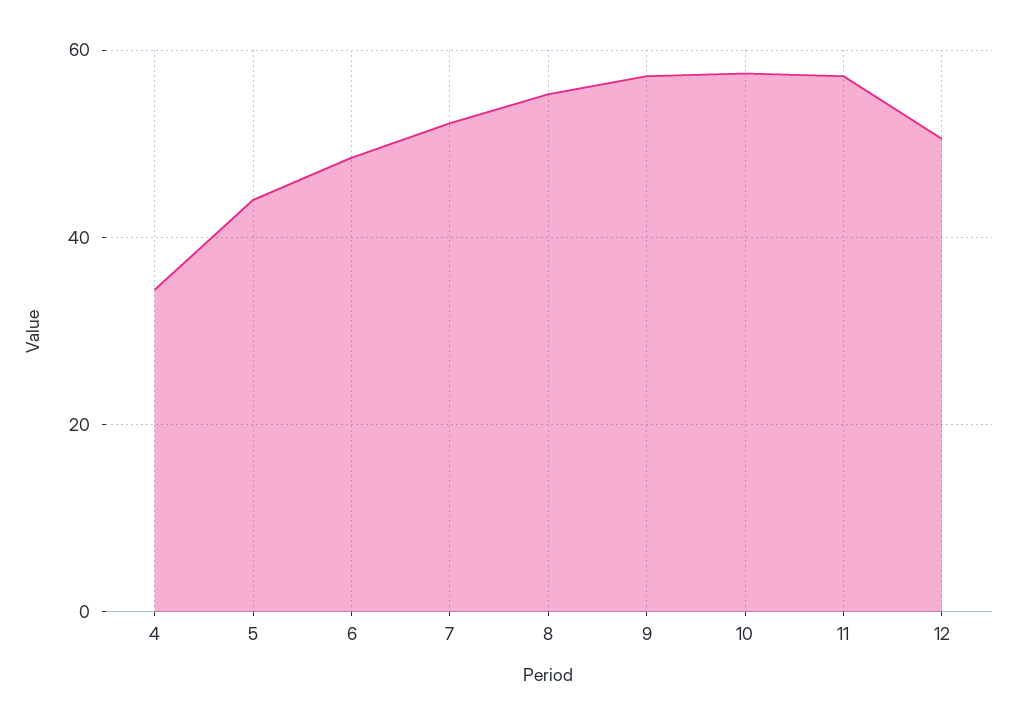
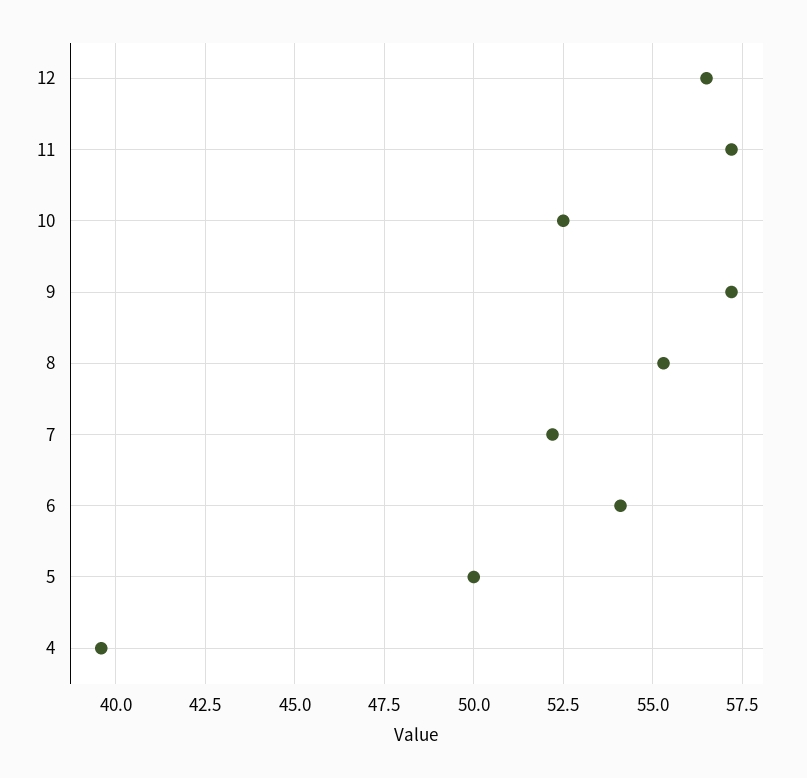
  {
-   "4": 34,
+   "4": 39.5,
-   "5": 44,
+   "5": 50,
-   "6": 48,
+   "6": 54,
    "7": 52,
    "8": 55.5,
    "9": 57,
-   "10": 58,
+   "10": 52.5,
    "11": 57,
-   "12": 50
+   "12": 56.5
  }

